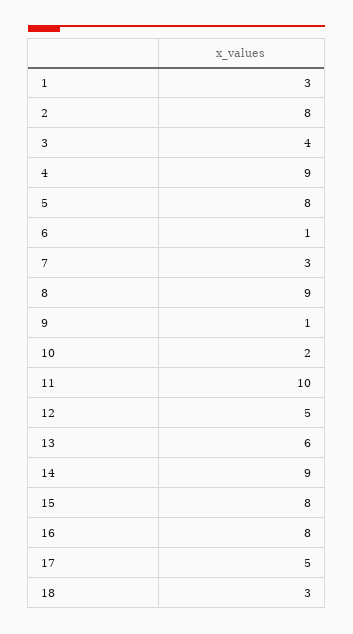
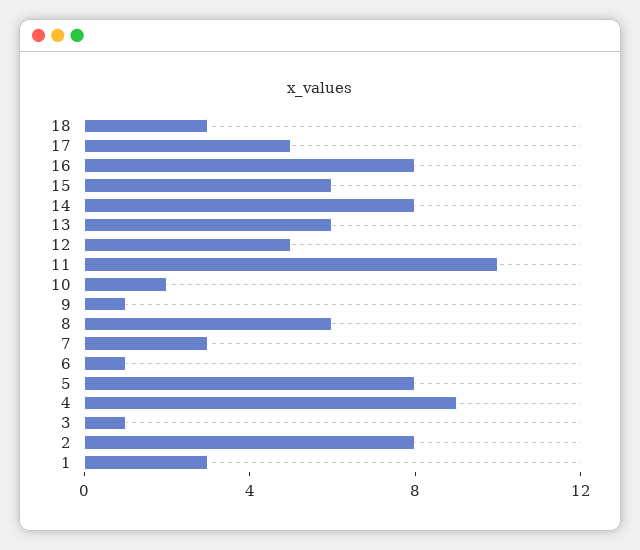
  {
    "1": 3,
    "2": 8,
-   "3": 4,
+   "3": 1,
    "4": 9,
    "5": 8,
    "6": 1,
    "7": 3,
-   "8": 9,
+   "8": 6,
    "9": 1,
    "10": 2,
    "11": 10,
    "12": 5,
    "13": 6,
-   "14": 9,
+   "14": 8,
-   "15": 8,
+   "15": 6,
    "16": 8,
    "17": 5,
    "18": 3
  }

